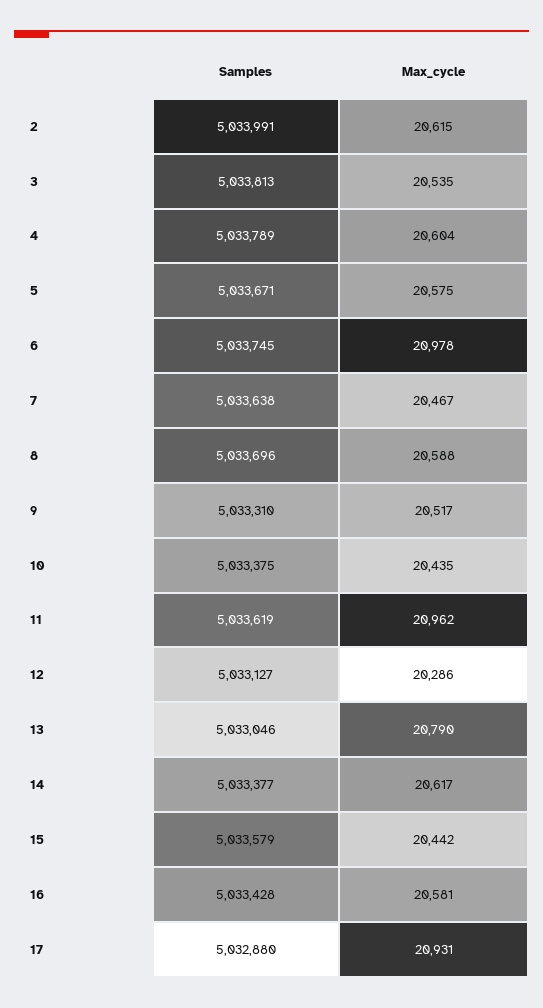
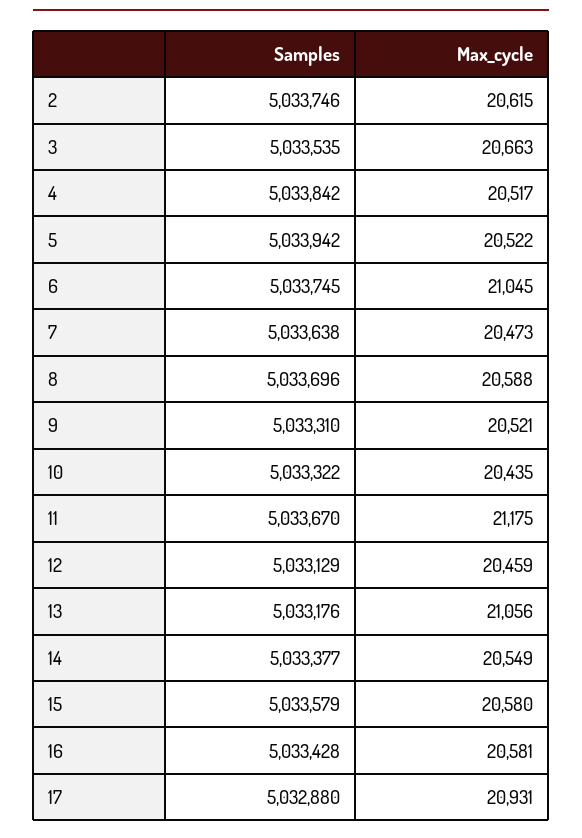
  {
    "Samples": {
-     "2": 5033991,
+     "2": 5033746,
-     "3": 5033813,
+     "3": 5033535,
-     "4": 5033789,
+     "4": 5033842,
-     "5": 5033671,
+     "5": 5033942,
      "6": 5033745,
      "7": 5033638,
      "8": 5033696,
      "9": 5033310,
-     "10": 5033375,
+     "10": 5033322,
-     "11": 5033619,
+     "11": 5033670,
-     "12": 5033127,
+     "12": 5033129,
-     "13": 5033046,
+     "13": 5033176,
      "14": 5033377,
      "15": 5033579,
      "16": 5033428,
      "17": 5032880
    },
    "Max_cycle": {
      "2": 20615,
-     "3": 20535,
+     "3": 20663,
-     "4": 20604,
+     "4": 20517,
-     "5": 20575,
+     "5": 20522,
-     "6": 20978,
+     "6": 21045,
-     "7": 20467,
+     "7": 20473,
      "8": 20588,
-     "9": 20517,
+     "9": 20521,
      "10": 20435,
-     "11": 20962,
+     "11": 21175,
-     "12": 20286,
+     "12": 20459,
-     "13": 20790,
+     "13": 21056,
-     "14": 20617,
+     "14": 20549,
-     "15": 20442,
+     "15": 20580,
      "16": 20581,
      "17": 20931
    }
  }

